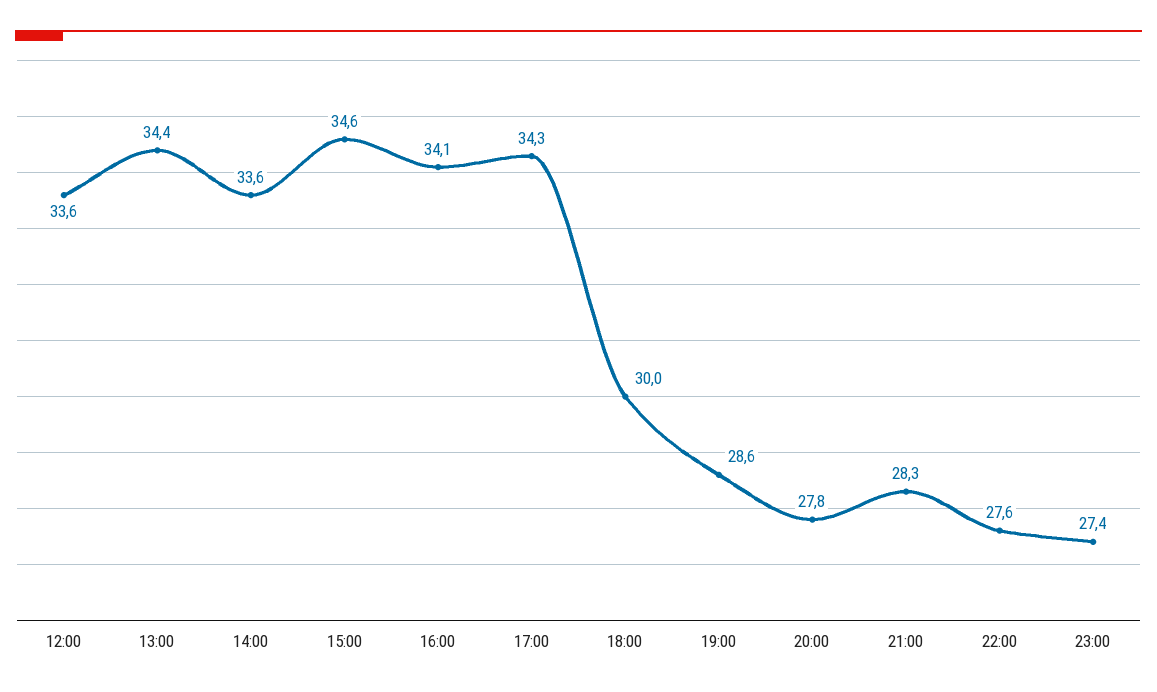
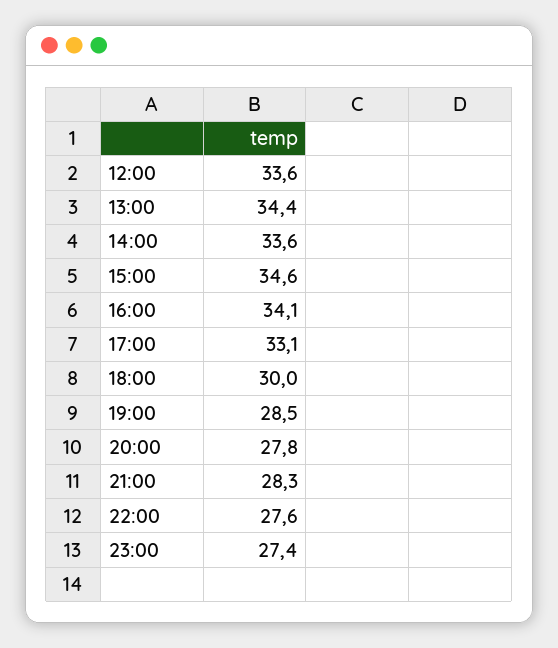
  {
    "12:00": 33.6,
    "13:00": 34.4,
    "14:00": 33.6,
    "15:00": 34.6,
    "16:00": 34.1,
-   "17:00": 34.3,
+   "17:00": 33.1,
    "18:00": 30,
-   "19:00": 28.6,
+   "19:00": 28.5,
    "20:00": 27.8,
    "21:00": 28.3,
    "22:00": 27.6,
    "23:00": 27.4
  }

